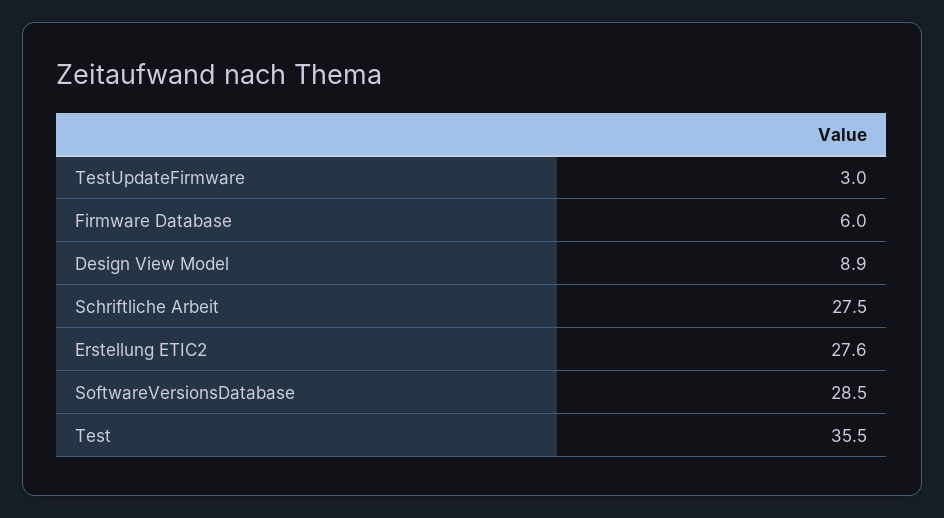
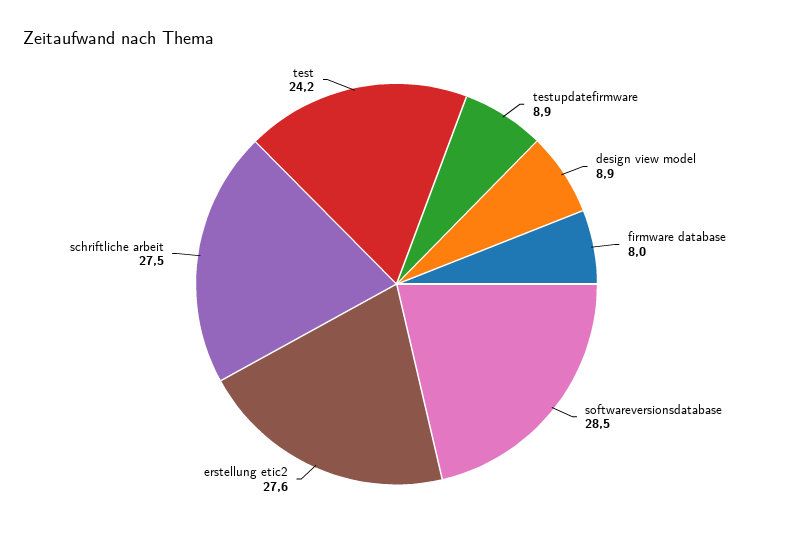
  {
-   "TestUpdateFirmware": 3,
+   "TestUpdateFirmware": 8.9,
-   "Firmware Database": 6,
+   "Firmware Database": 8,
    "Design View Model": 8.9,
    "Schriftliche Arbeit": 27.5,
    "Erstellung ETIC2": 27.6,
    "SoftwareVersionsDatabase": 28.5,
-   "Test": 35.5
+   "Test": 24.2
  }

